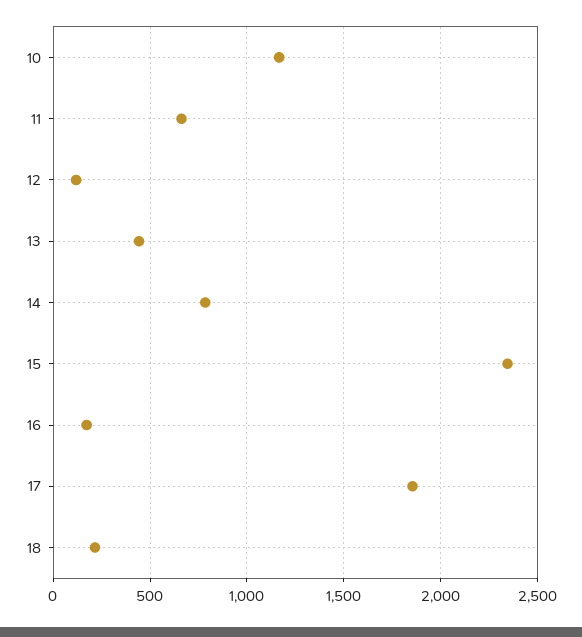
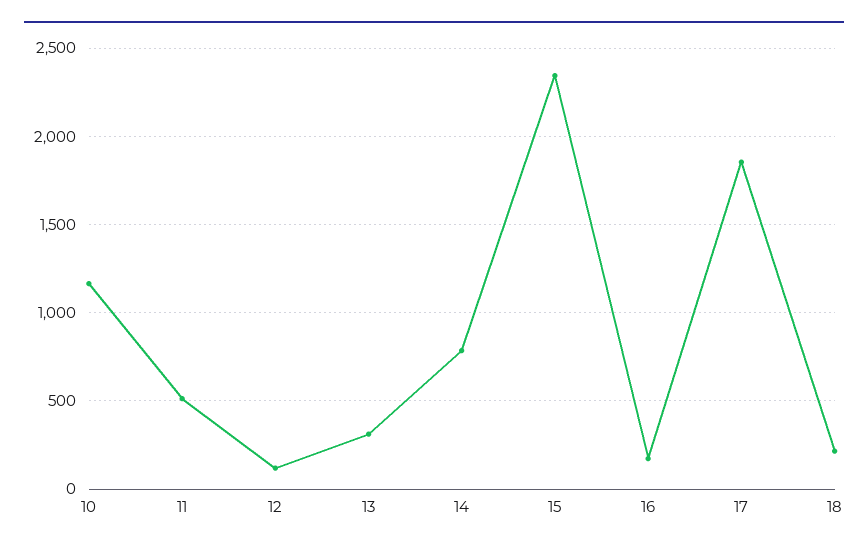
  {
    "10": 1150,
-   "11": 650,
+   "11": 500,
    "12": 100,
-   "13": 450,
+   "13": 300,
    "14": 800,
    "15": 2350,
    "16": 150,
    "17": 1850,
    "18": 200
  }

